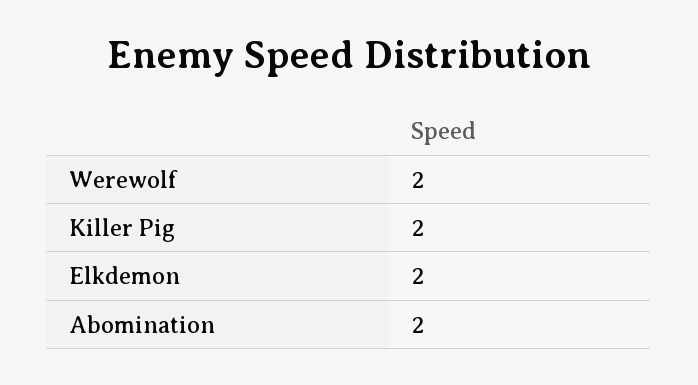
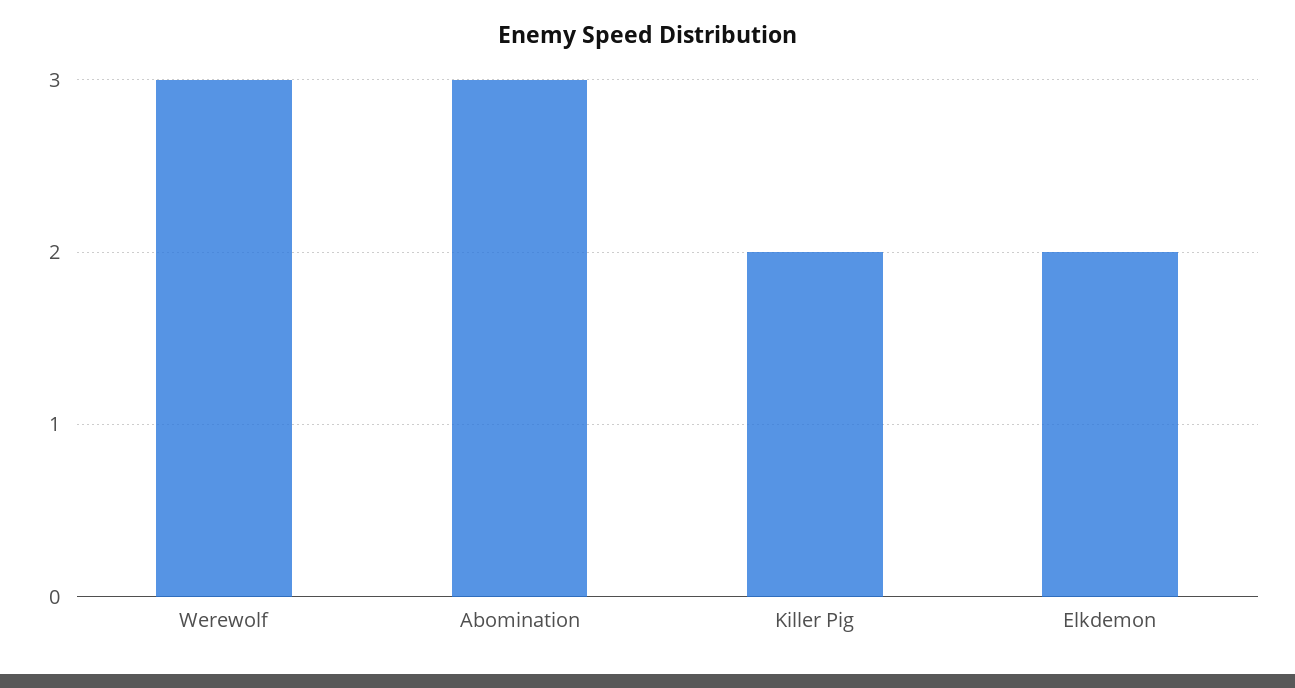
  {
-   "Werewolf": 2,
+   "Werewolf": 3,
    "Killer Pig": 2,
    "Elkdemon": 2,
-   "Abomination": 2
+   "Abomination": 3
  }

